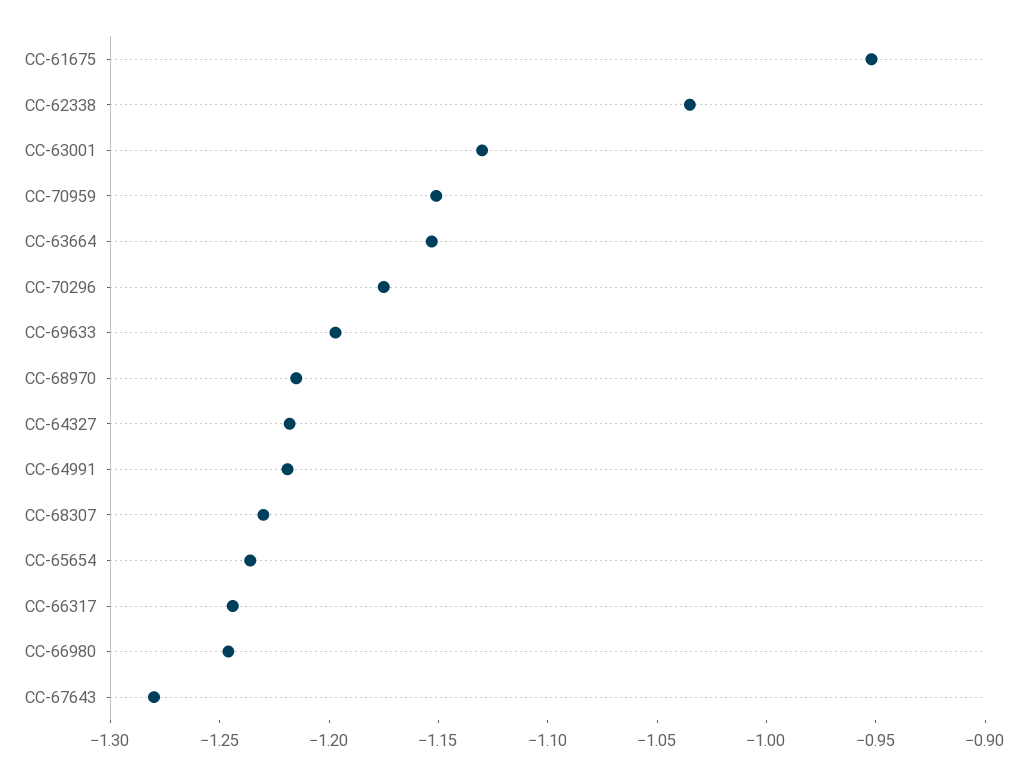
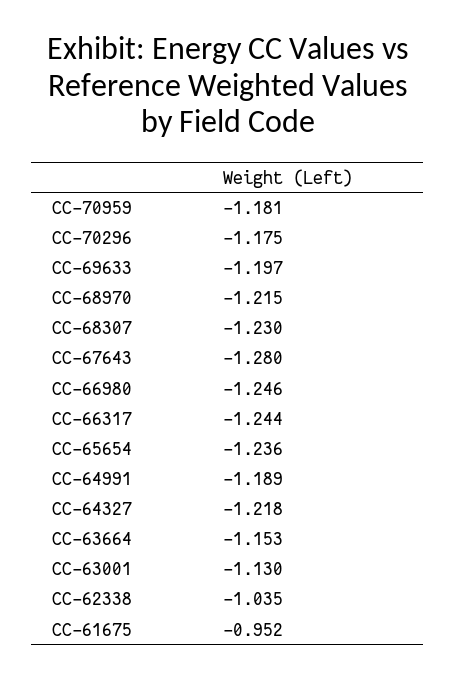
  {
    "CC-61675": -0.952,
    "CC-62338": -1.035,
    "CC-63001": -1.13,
-   "CC-70959": -1.15,
+   "CC-70959": -1.181,
    "CC-63664": -1.153,
    "CC-70296": -1.175,
    "CC-69633": -1.197,
    "CC-68970": -1.215,
    "CC-64327": -1.218,
-   "CC-64991": -1.22,
+   "CC-64991": -1.189,
    "CC-68307": -1.23,
    "CC-65654": -1.236,
    "CC-66317": -1.244,
    "CC-66980": -1.246,
    "CC-67643": -1.28
  }

